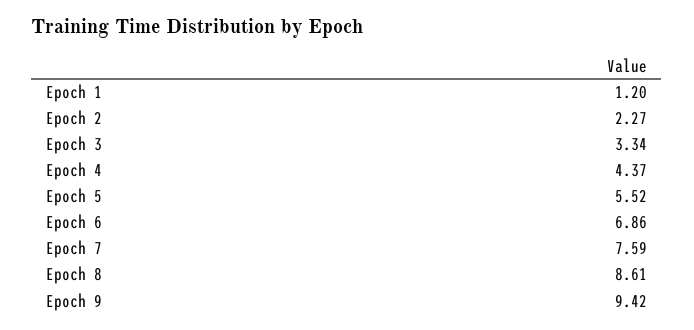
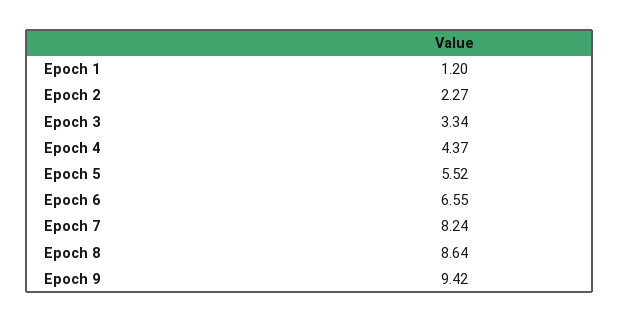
  {
    "Epoch 1": 1.2,
    "Epoch 2": 2.27,
    "Epoch 3": 3.34,
    "Epoch 4": 4.37,
    "Epoch 5": 5.52,
-   "Epoch 6": 6.86,
+   "Epoch 6": 6.55,
-   "Epoch 7": 7.59,
+   "Epoch 7": 8.24,
-   "Epoch 8": 8.61,
+   "Epoch 8": 8.64,
    "Epoch 9": 9.42
  }

